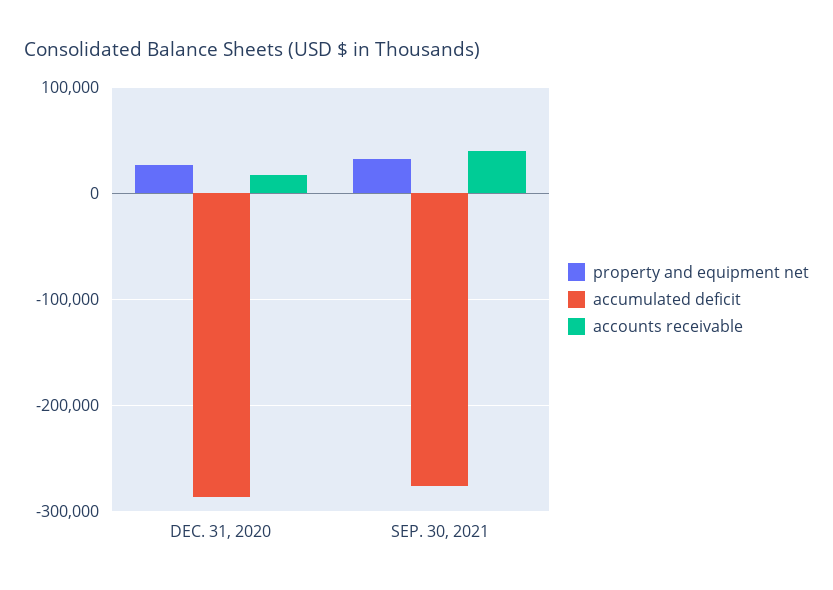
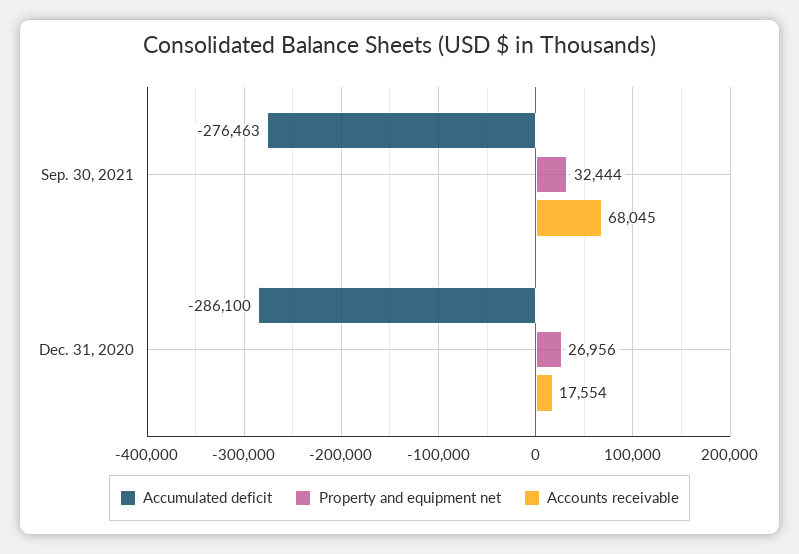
  {
    "property and equipment net": {
      "DEC. 31, 2020": 26956,
      "SEP. 30, 2021": 32444
    },
    "accumulated deficit": {
      "DEC. 31, 2020": -286100,
      "SEP. 30, 2021": -276463
    },
    "accounts receivable": {
      "DEC. 31, 2020": 17554,
-     "SEP. 30, 2021": 40000
+     "SEP. 30, 2021": 68045
    }
  }

